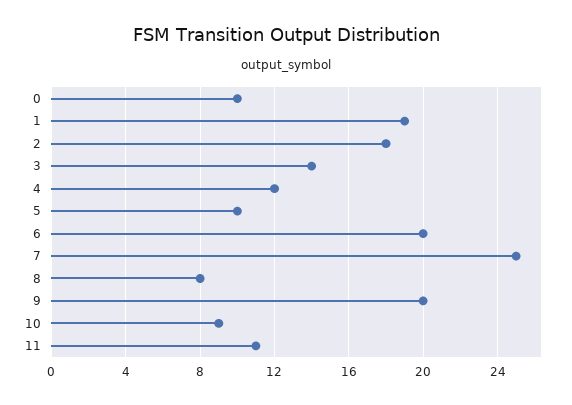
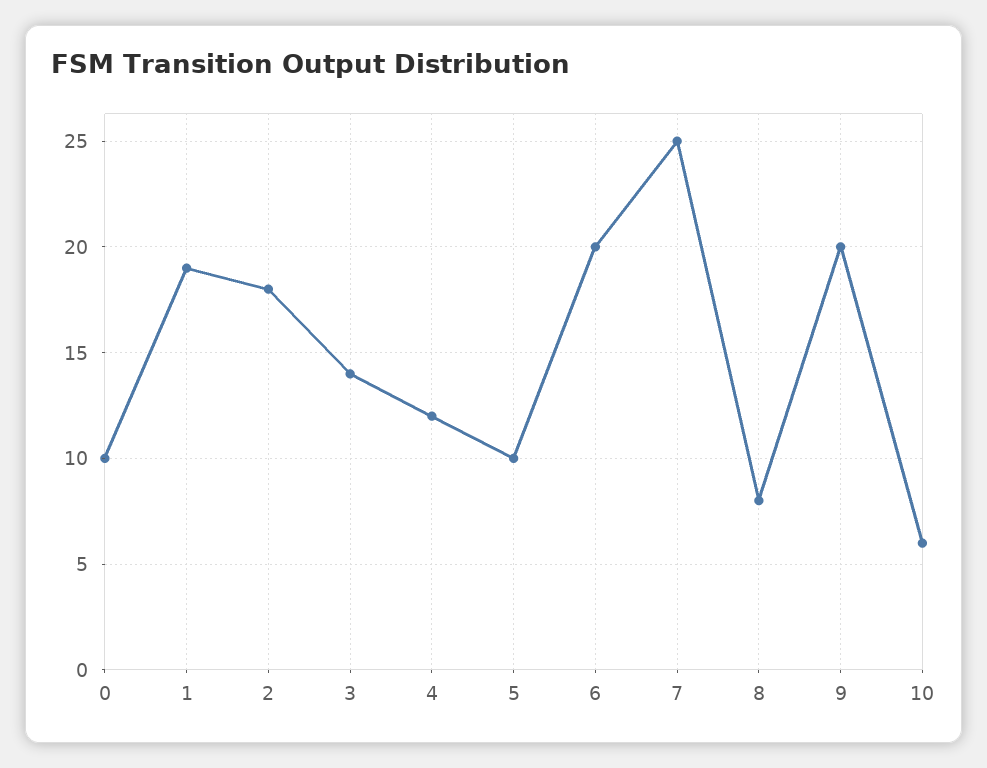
  {
    "0": 10,
    "1": 19,
    "2": 18,
    "3": 14,
    "4": 12,
    "5": 10,
    "6": 20,
    "7": 25,
    "8": 8,
    "9": 20,
-   "10": 9,
+   "10": 6
-   "11": 11
  }

